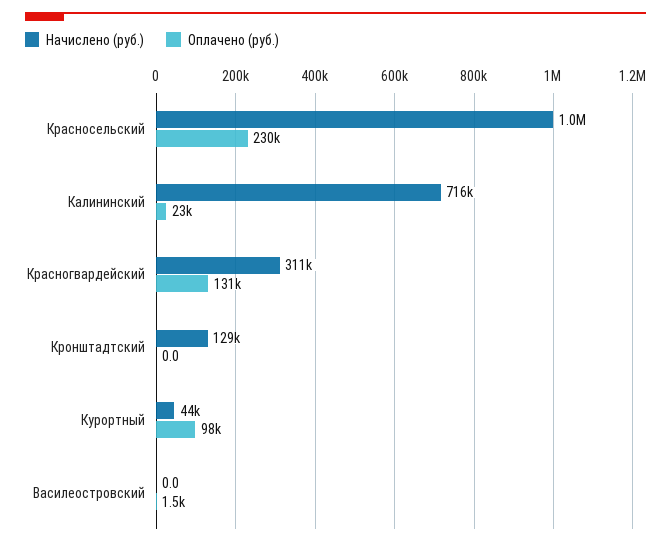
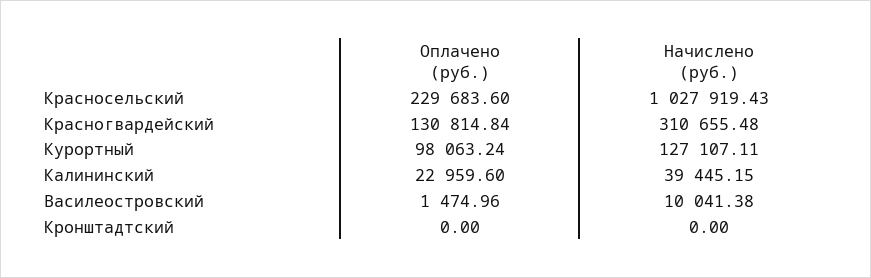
  {
    "Начислено (руб.)": {
      "Красносельский": 1027919.43,
-     "Калининский": 716000,
+     "Калининский": 39445.15,
      "Красногвардейский": 310655.48,
-     "Кронштадтский": 129000,
+     "Кронштадтский": 0,
-     "Курортный": 44000,
+     "Курортный": 127107.11,
-     "Василеостровский": 0
+     "Василеостровский": 10041.38
    },
    "Оплачено (руб.)": {
      "Красносельский": 229683.6,
      "Калининский": 22959.6,
      "Красногвардейский": 130814.84,
      "Кронштадтский": 0,
      "Курортный": 98063.24,
      "Василеостровский": 1474.96
    }
  }

